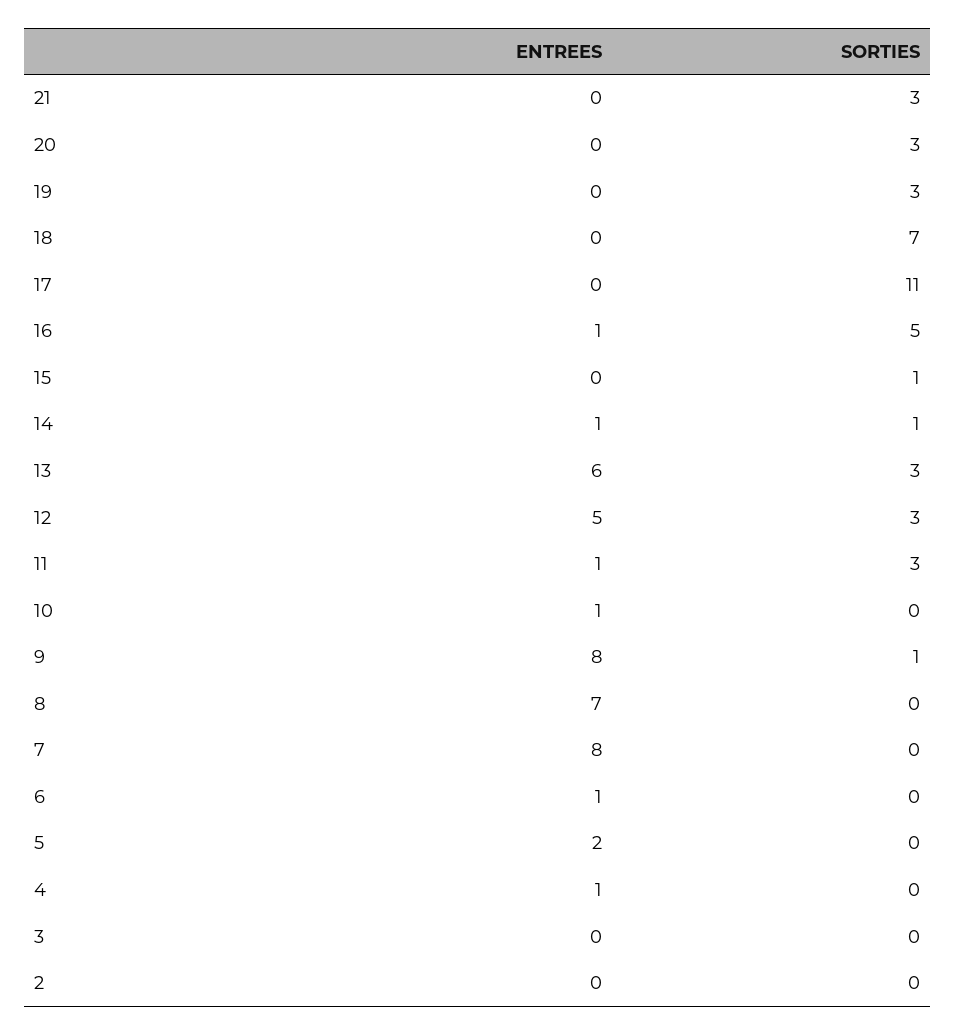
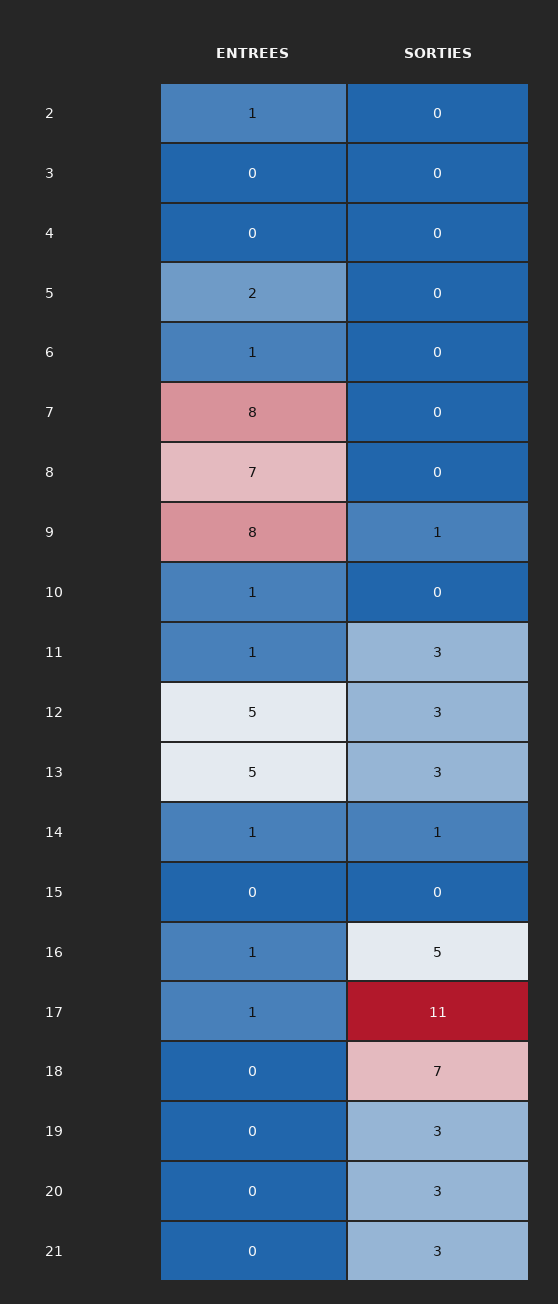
  {
    "ENTREES": {
      "21": 0,
      "20": 0,
      "19": 0,
      "18": 0,
-     "17": 0,
+     "17": 1,
      "16": 1,
      "15": 0,
      "14": 1,
-     "13": 6,
+     "13": 5,
      "12": 5,
      "11": 1,
      "10": 1,
      "9": 8,
      "8": 7,
      "7": 8,
      "6": 1,
      "5": 2,
-     "4": 1,
+     "4": 0,
      "3": 0,
-     "2": 0
+     "2": 1
    },
    "SORTIES": {
      "21": 3,
      "20": 3,
      "19": 3,
      "18": 7,
      "17": 11,
      "16": 5,
-     "15": 1,
+     "15": 0,
      "14": 1,
      "13": 3,
      "12": 3,
      "11": 3,
      "10": 0,
      "9": 1,
      "8": 0,
      "7": 0,
      "6": 0,
      "5": 0,
      "4": 0,
      "3": 0,
      "2": 0
    }
  }

